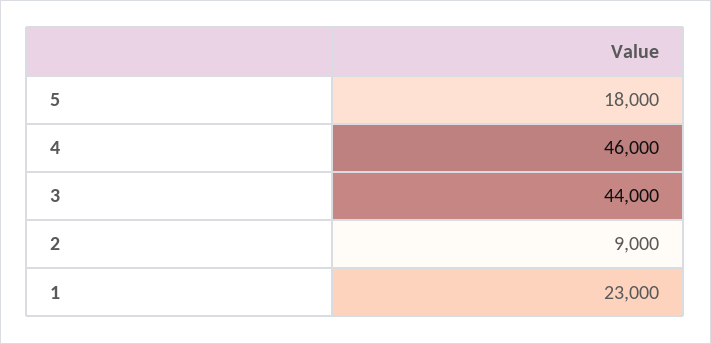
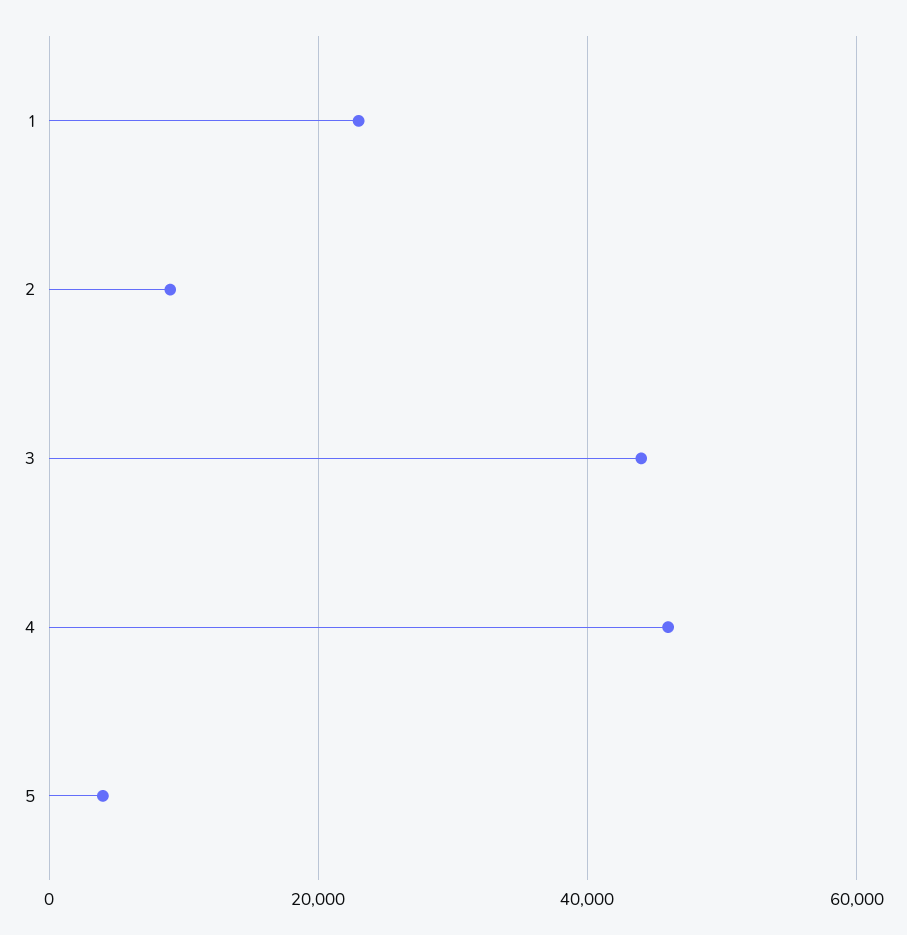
  {
-   "5": 18000,
+   "5": 4000,
    "4": 46000,
    "3": 44000,
    "2": 9000,
    "1": 23000
  }

